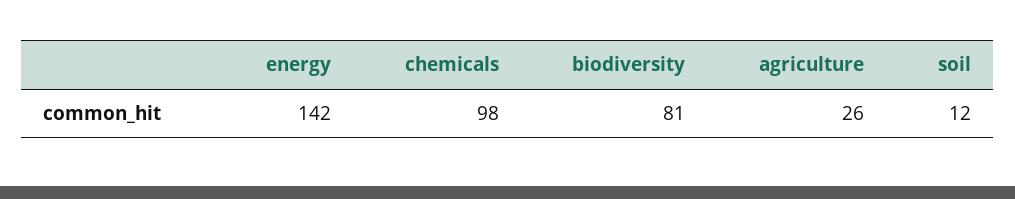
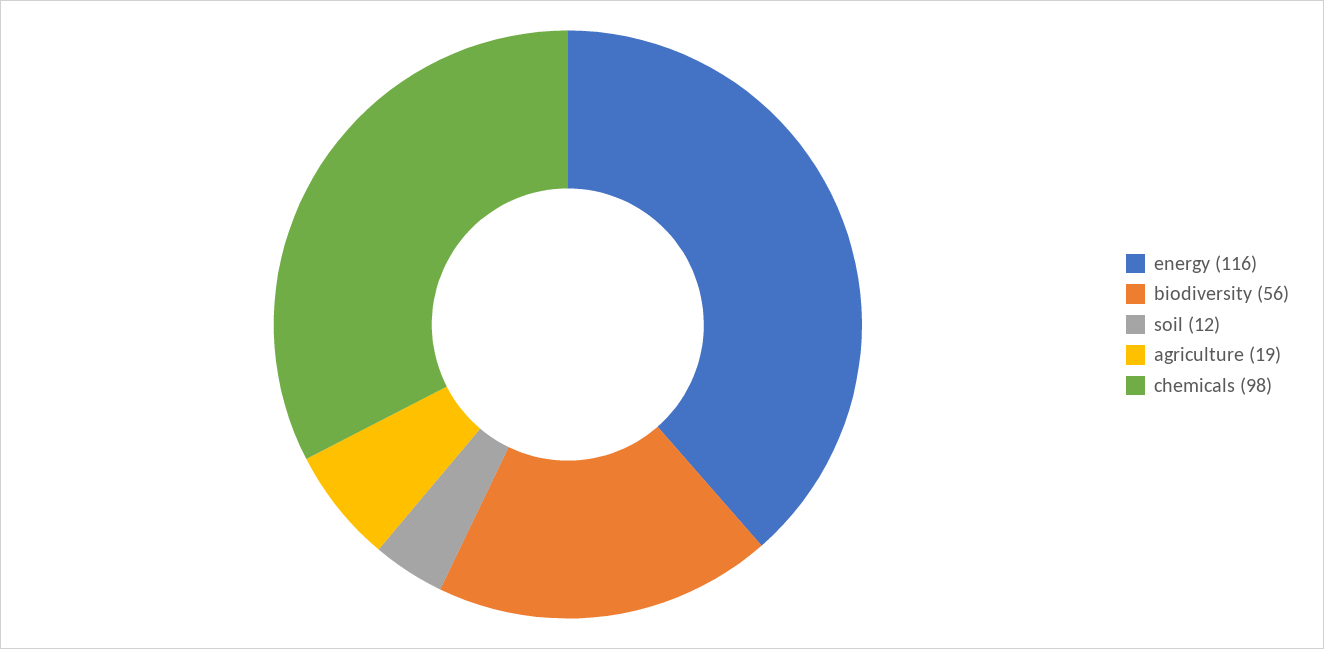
  {
-   "energy": 142,
+   "energy": 116,
    "chemicals": 98,
-   "biodiversity": 81,
+   "biodiversity": 56,
-   "agriculture": 26,
+   "agriculture": 19,
    "soil": 12
  }

